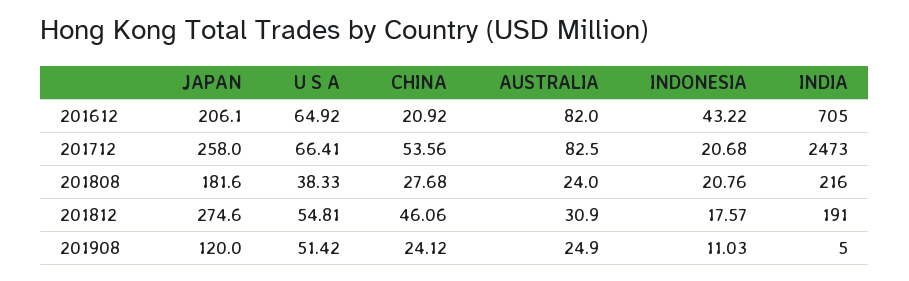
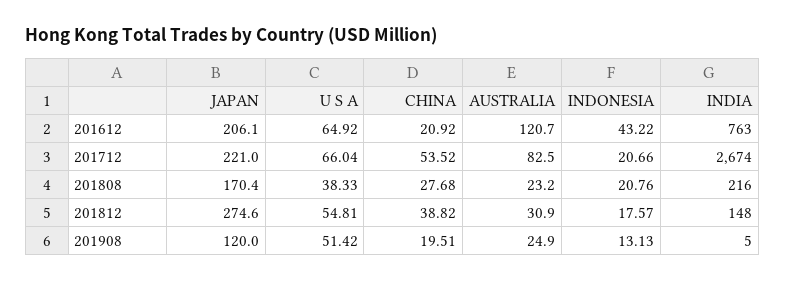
  {
    "JAPAN": {
      "201612": 206.1,
-     "201712": 258,
+     "201712": 221,
-     "201808": 181.6,
+     "201808": 170.4,
      "201812": 274.6,
      "201908": 120
    },
    "U S A": {
      "201612": 64.92,
-     "201712": 66.41,
+     "201712": 66.04,
      "201808": 38.33,
      "201812": 54.81,
      "201908": 51.42
    },
    "CHINA": {
      "201612": 20.92,
-     "201712": 53.56,
+     "201712": 53.52,
      "201808": 27.68,
-     "201812": 46.06,
+     "201812": 38.82,
-     "201908": 24.12
+     "201908": 19.51
    },
    "AUSTRALIA": {
-     "201612": 82,
+     "201612": 120.7,
      "201712": 82.5,
-     "201808": 24,
+     "201808": 23.2,
      "201812": 30.9,
      "201908": 24.9
    },
    "INDONESIA": {
      "201612": 43.22,
-     "201712": 20.68,
+     "201712": 20.66,
      "201808": 20.76,
      "201812": 17.57,
-     "201908": 11.03
+     "201908": 13.13
    },
    "INDIA": {
-     "201612": 705,
+     "201612": 763,
-     "201712": 2473,
+     "201712": 2674,
      "201808": 216,
-     "201812": 191,
+     "201812": 148,
      "201908": 5
    }
  }

